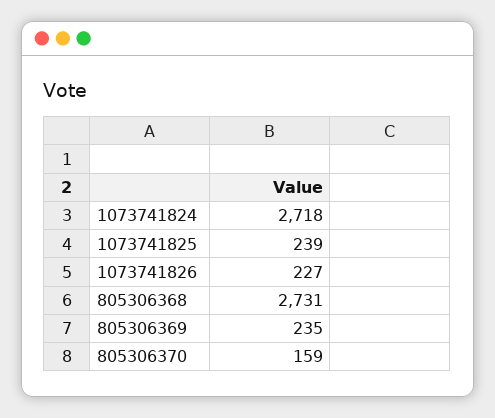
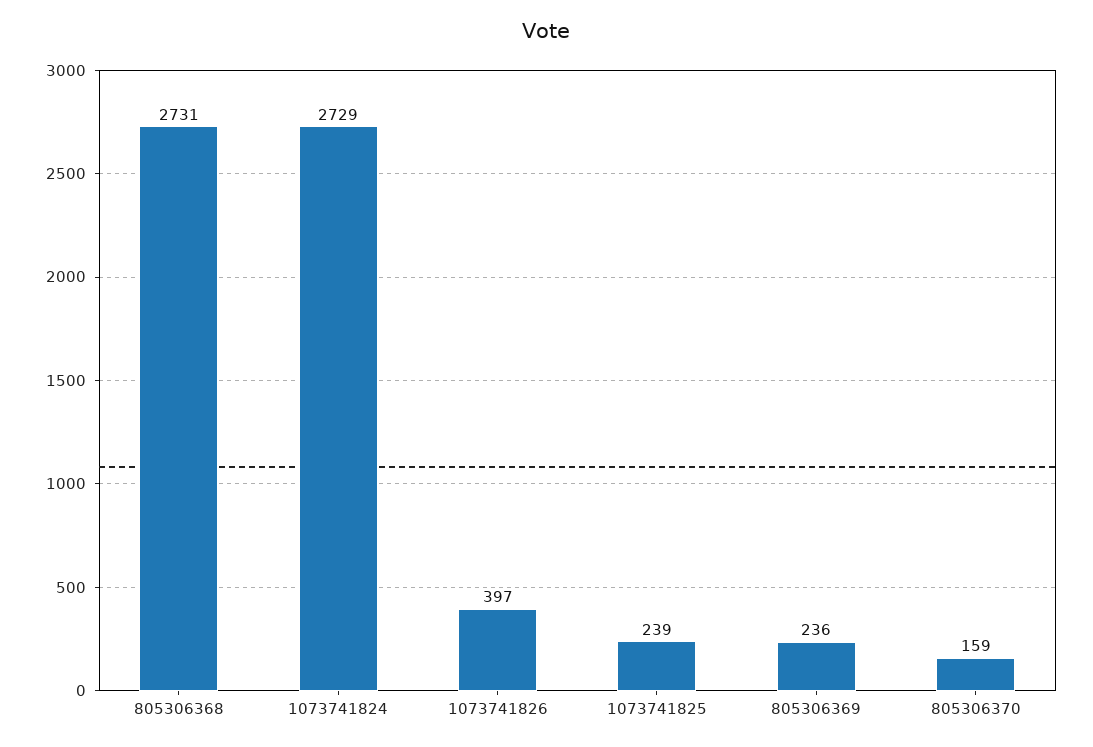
  {
-   "1073741824": 2718,
+   "1073741824": 2729,
    "1073741825": 239,
-   "1073741826": 227,
+   "1073741826": 397,
    "805306368": 2731,
-   "805306369": 235,
+   "805306369": 236,
    "805306370": 159
  }

